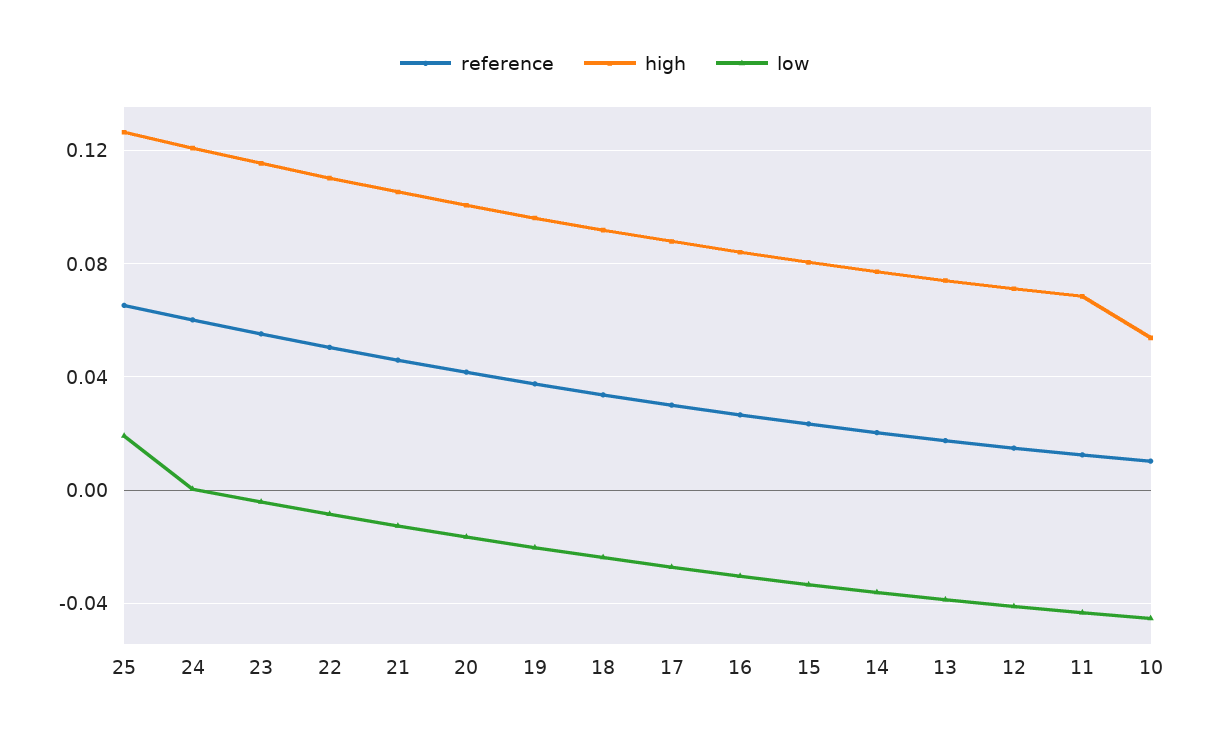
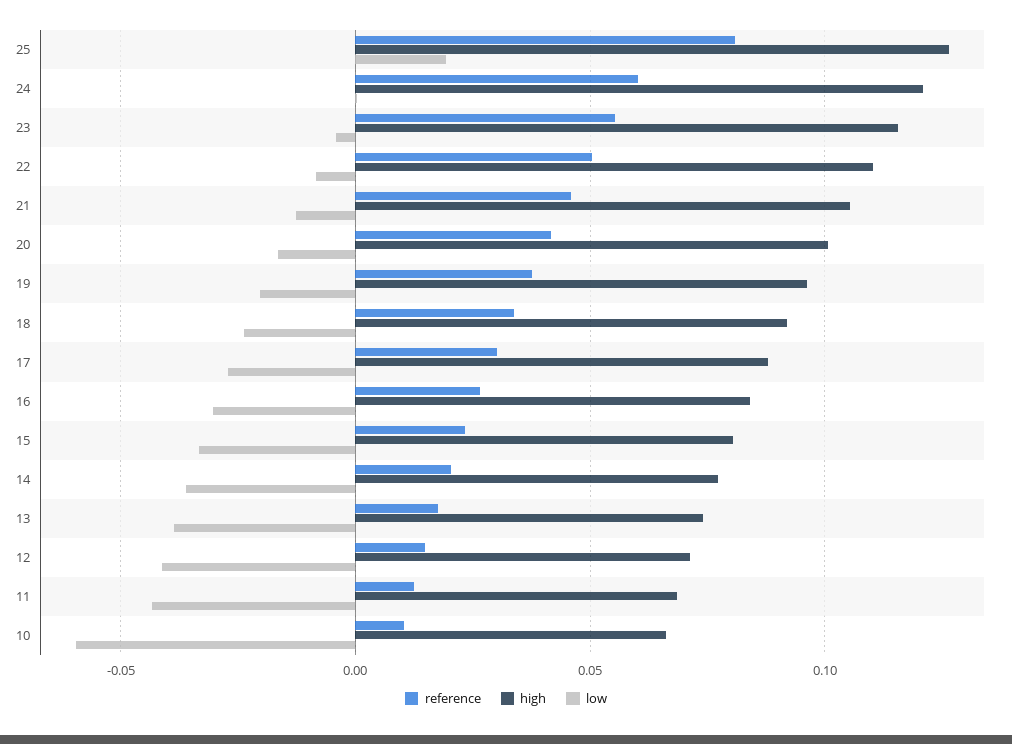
  {
    "reference": {
-     "25": 0.065,
+     "25": 0.08,
      "24": 0.06,
      "23": 0.055,
      "22": 0.05,
      "21": 0.045,
      "20": 0.04,
      "19": 0.04,
      "18": 0.035,
      "17": 0.03,
      "16": 0.025,
      "15": 0.025,
      "14": 0.02,
      "13": 0.02,
      "12": 0.015,
      "11": 0.015,
      "10": 0.01
    },
    "high": {
      "25": 0.125,
      "24": 0.12,
      "23": 0.115,
      "22": 0.11,
      "21": 0.105,
      "20": 0.1,
      "19": 0.095,
      "18": 0.09,
      "17": 0.09,
      "16": 0.085,
      "15": 0.08,
      "14": 0.075,
      "13": 0.075,
      "12": 0.07,
      "11": 0.07,
-     "10": 0.055
+     "10": 0.065
    },
    "low": {
      "25": 0.02,
      "24": 0,
      "23": -0.005,
      "22": -0.01,
      "21": -0.015,
      "20": -0.015,
      "19": -0.02,
      "18": -0.025,
      "17": -0.025,
      "16": -0.03,
      "15": -0.035,
      "14": -0.035,
      "13": -0.04,
      "12": -0.04,
      "11": -0.045,
-     "10": -0.045
+     "10": -0.06
    }
  }

